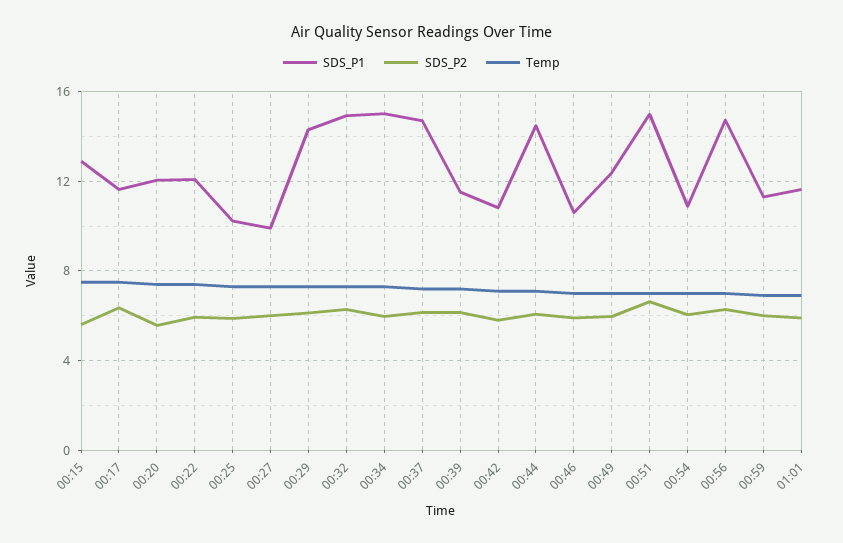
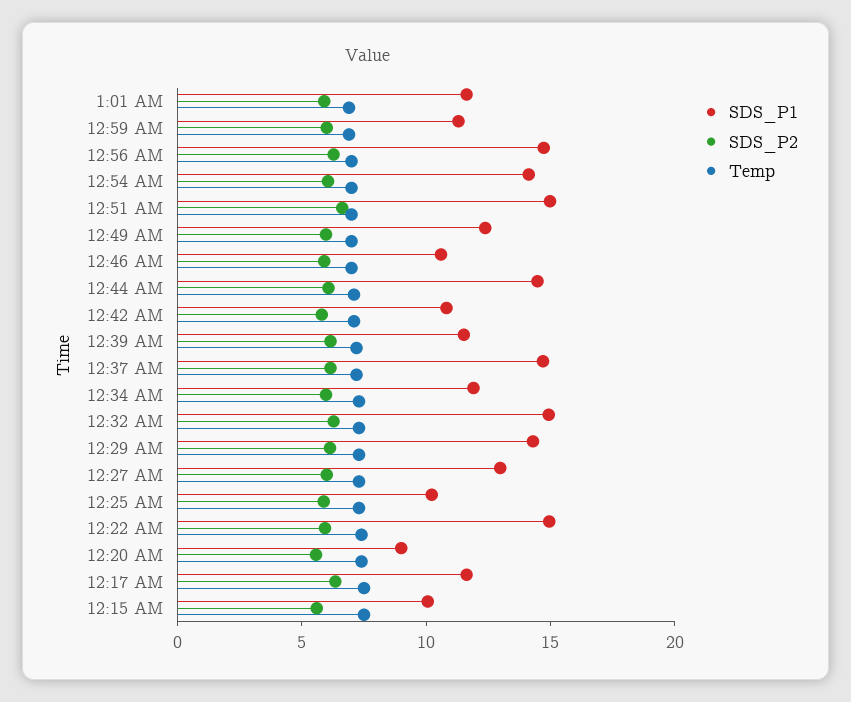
  {
    "SDS_P1": {
-     "00:15": 13,
+     "00:15": 10,
      "00:17": 11.5,
-     "00:20": 12,
+     "00:20": 9,
-     "00:22": 12,
+     "00:22": 15,
      "00:25": 10,
-     "00:27": 10,
+     "00:27": 13,
      "00:29": 14.5,
      "00:32": 15,
-     "00:34": 15,
+     "00:34": 12,
      "00:37": 14.5,
      "00:39": 11.5,
      "00:42": 11,
      "00:44": 14.5,
      "00:46": 10.5,
      "00:49": 12.5,
      "00:51": 15,
-     "00:54": 11,
+     "00:54": 14,
      "00:56": 14.5,
      "00:59": 11.5,
      "01:01": 11.5
    },
    "SDS_P2": {
      "00:15": 5.5,
      "00:17": 6.5,
      "00:20": 5.5,
      "00:22": 6,
      "00:25": 6,
      "00:27": 6,
      "00:29": 6,
      "00:32": 6.5,
      "00:34": 6,
      "00:37": 6,
      "00:39": 6,
      "00:42": 6,
      "00:44": 6,
      "00:46": 6,
      "00:49": 6,
      "00:51": 6.5,
      "00:54": 6,
      "00:56": 6.5,
      "00:59": 6,
      "01:01": 6
    },
    "Temp": {
      "00:15": 7.5,
      "00:17": 7.5,
      "00:20": 7.5,
      "00:22": 7.5,
      "00:25": 7.5,
      "00:27": 7.5,
      "00:29": 7.5,
      "00:32": 7.5,
      "00:34": 7.5,
      "00:37": 7,
      "00:39": 7,
      "00:42": 7,
      "00:44": 7,
      "00:46": 7,
      "00:49": 7,
      "00:51": 7,
      "00:54": 7,
      "00:56": 7,
      "00:59": 7,
      "01:01": 7
    }
  }

